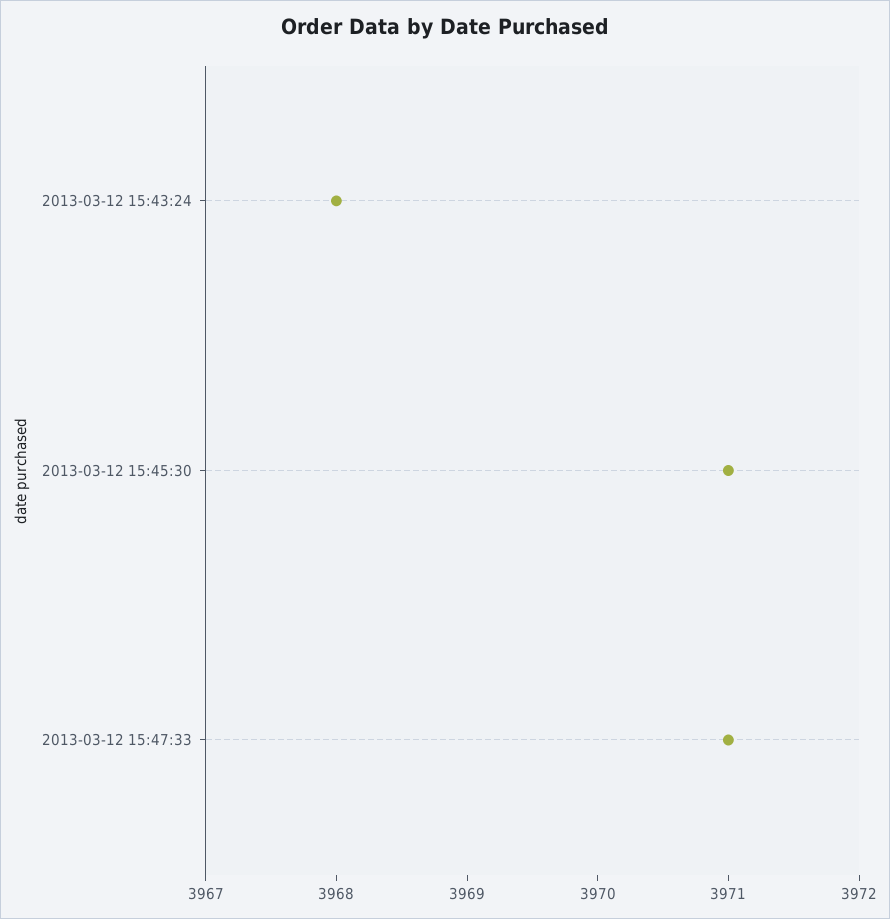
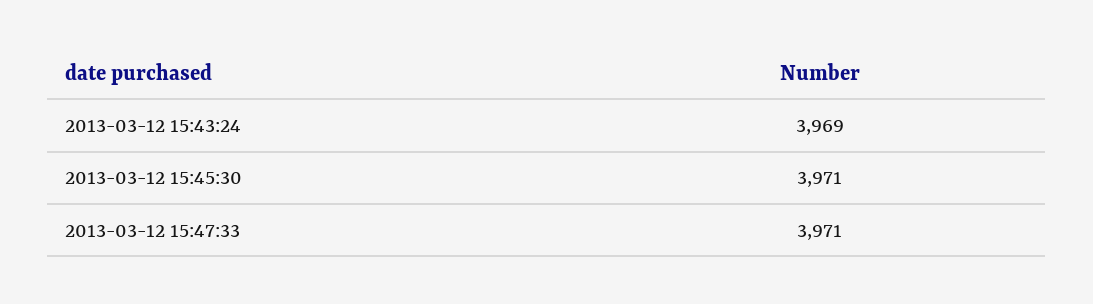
  {
-   "2013-03-12 15:43:24": 3968,
+   "2013-03-12 15:43:24": 3969,
    "2013-03-12 15:45:30": 3971,
    "2013-03-12 15:47:33": 3971
  }

